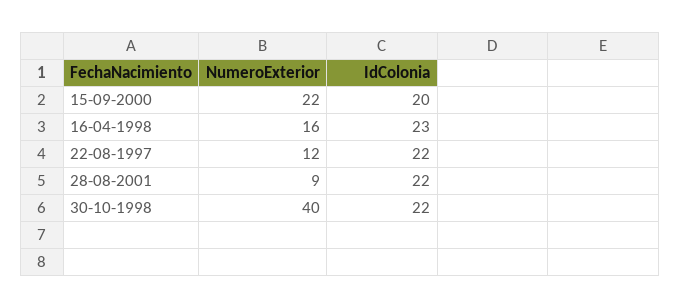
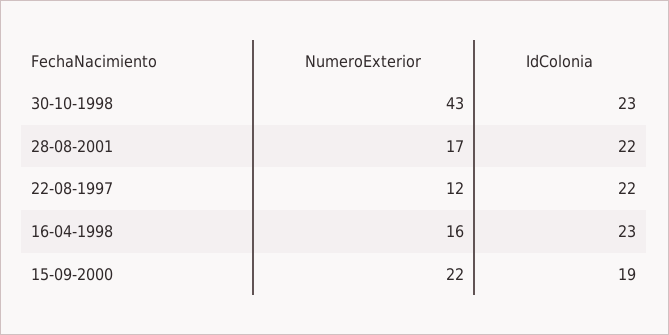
  {
    "NumeroExterior": {
      "15-09-2000": 22,
      "16-04-1998": 16,
      "22-08-1997": 12,
-     "28-08-2001": 9,
+     "28-08-2001": 17,
-     "30-10-1998": 40
+     "30-10-1998": 43
    },
    "IdColonia": {
-     "15-09-2000": 20,
+     "15-09-2000": 19,
      "16-04-1998": 23,
      "22-08-1997": 22,
      "28-08-2001": 22,
-     "30-10-1998": 22
+     "30-10-1998": 23
    }
  }

